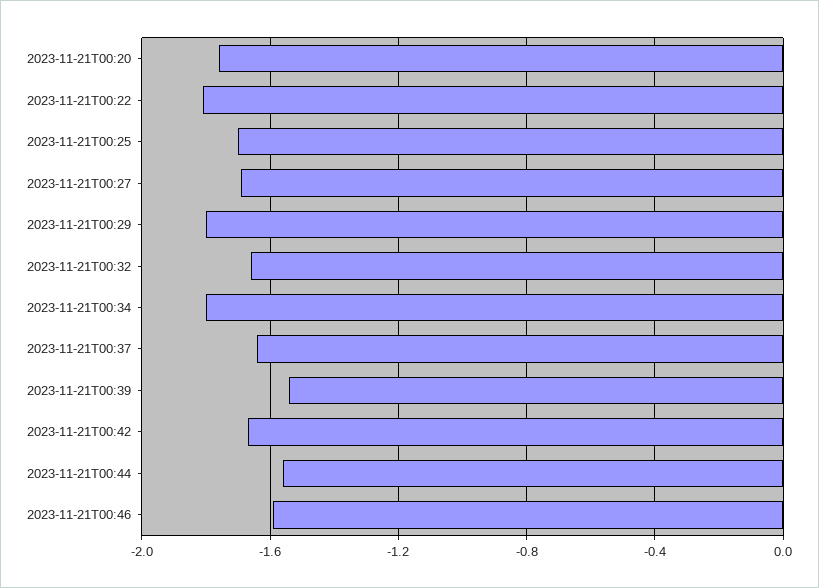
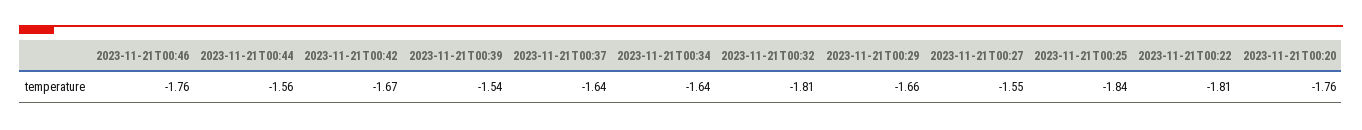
  {
    "2023-11-21T00:20": -1.76,
    "2023-11-21T00:22": -1.81,
-   "2023-11-21T00:25": -1.7,
+   "2023-11-21T00:25": -1.84,
-   "2023-11-21T00:27": -1.7,
+   "2023-11-21T00:27": -1.55,
-   "2023-11-21T00:29": -1.8,
+   "2023-11-21T00:29": -1.66,
-   "2023-11-21T00:32": -1.65,
+   "2023-11-21T00:32": -1.81,
-   "2023-11-21T00:34": -1.8,
+   "2023-11-21T00:34": -1.64,
    "2023-11-21T00:37": -1.64,
    "2023-11-21T00:39": -1.54,
    "2023-11-21T00:42": -1.67,
    "2023-11-21T00:44": -1.56,
-   "2023-11-21T00:46": -1.6
+   "2023-11-21T00:46": -1.76
  }

